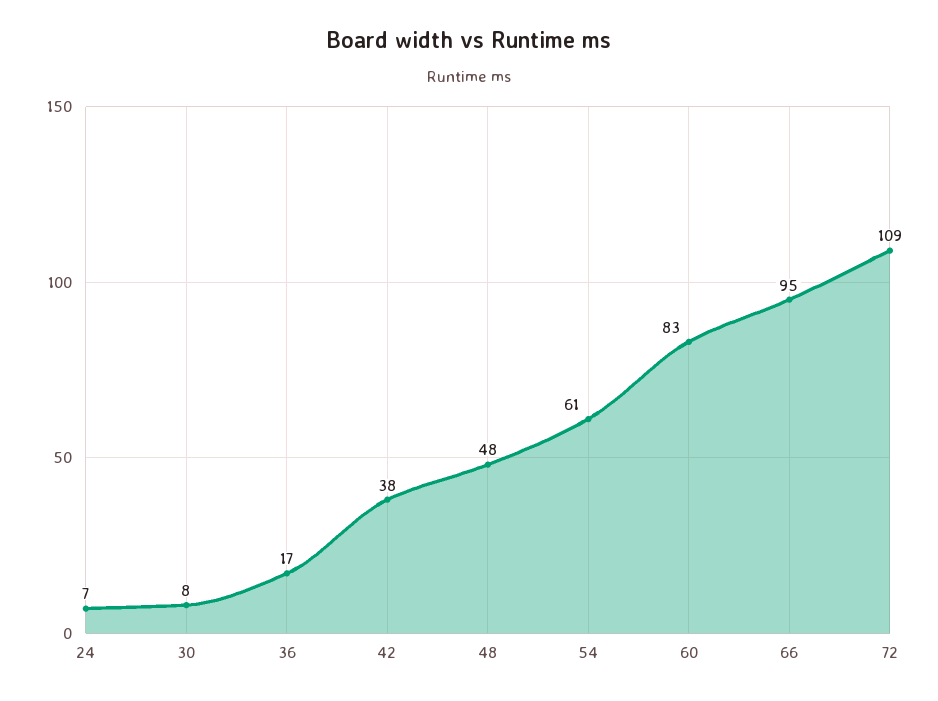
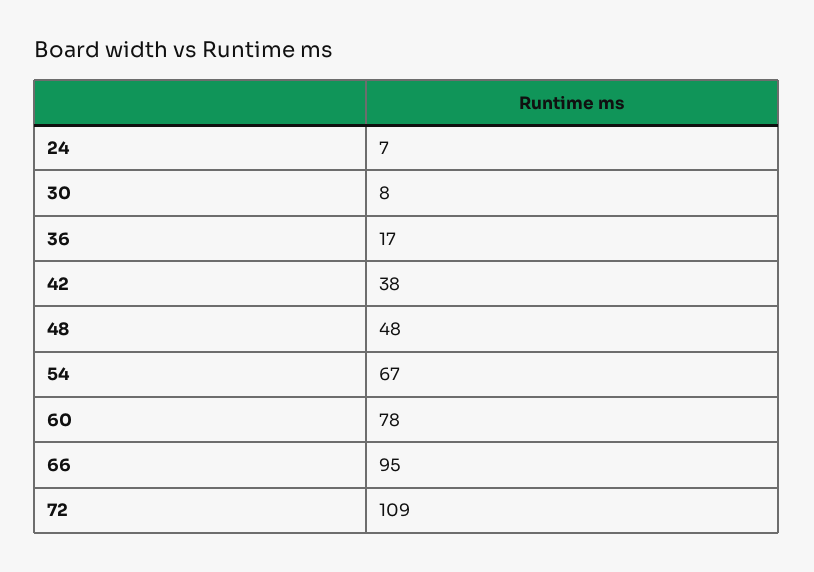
  {
    "24": 7,
    "30": 8,
    "36": 17,
    "42": 38,
    "48": 48,
-   "54": 61,
+   "54": 67,
-   "60": 83,
+   "60": 78,
    "66": 95,
    "72": 109
  }

